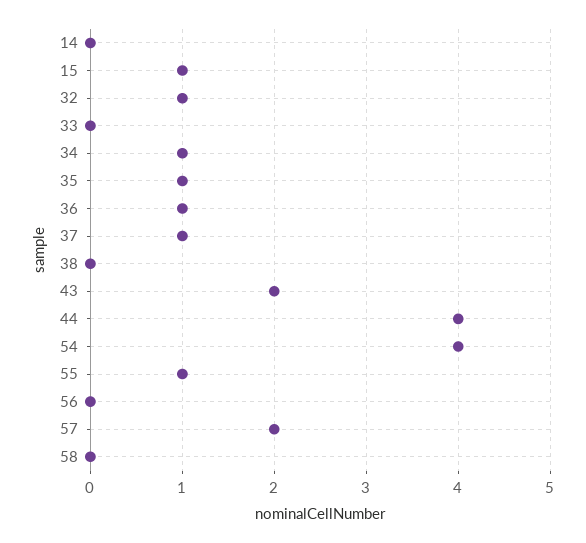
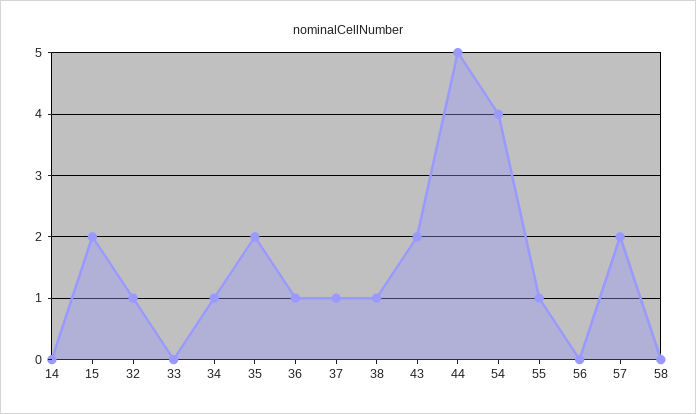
  {
    "14": 0,
-   "15": 1,
+   "15": 2,
    "32": 1,
    "33": 0,
    "34": 1,
-   "35": 1,
+   "35": 2,
    "36": 1,
    "37": 1,
-   "38": 0,
+   "38": 1,
    "43": 2,
-   "44": 4,
+   "44": 5,
    "54": 4,
    "55": 1,
    "56": 0,
    "57": 2,
    "58": 0
  }

